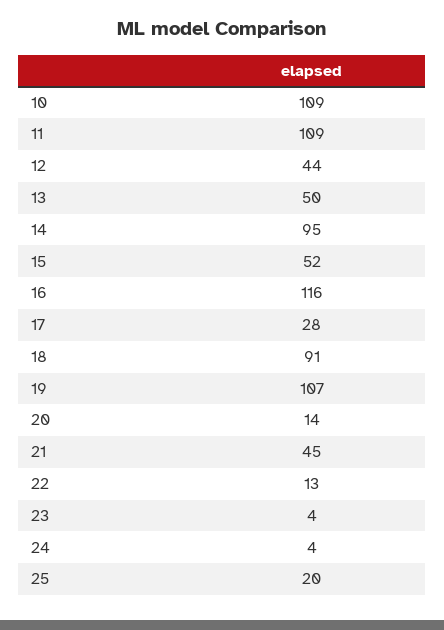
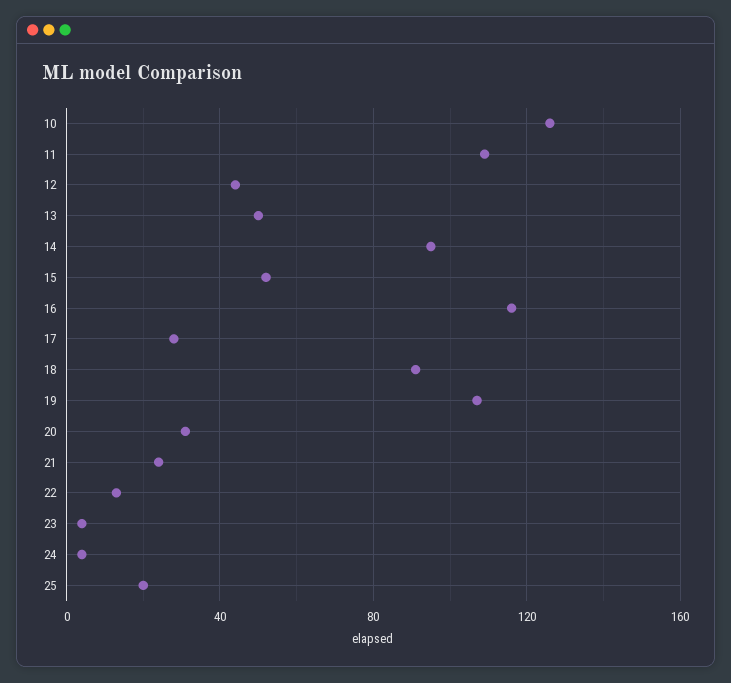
  {
-   "10": 109,
+   "10": 125,
    "11": 109,
    "12": 44,
    "13": 50,
    "14": 95,
    "15": 52,
    "16": 116,
    "17": 28,
    "18": 91,
    "19": 107,
-   "20": 14,
+   "20": 30,
-   "21": 45,
+   "21": 25,
    "22": 13,
    "23": 4,
    "24": 4,
    "25": 20
  }

